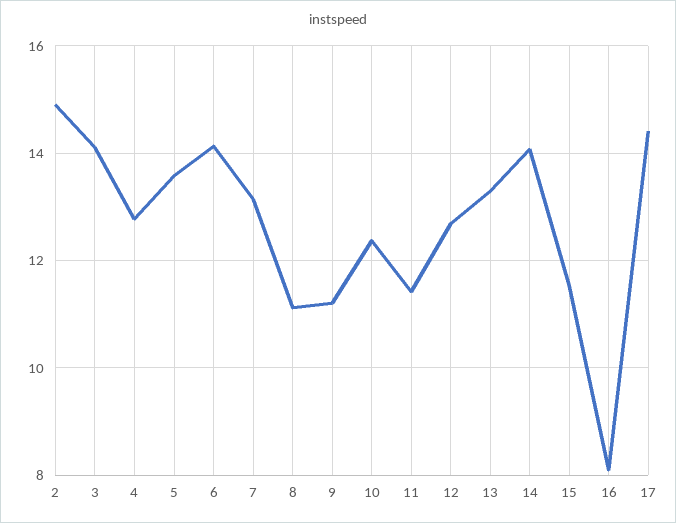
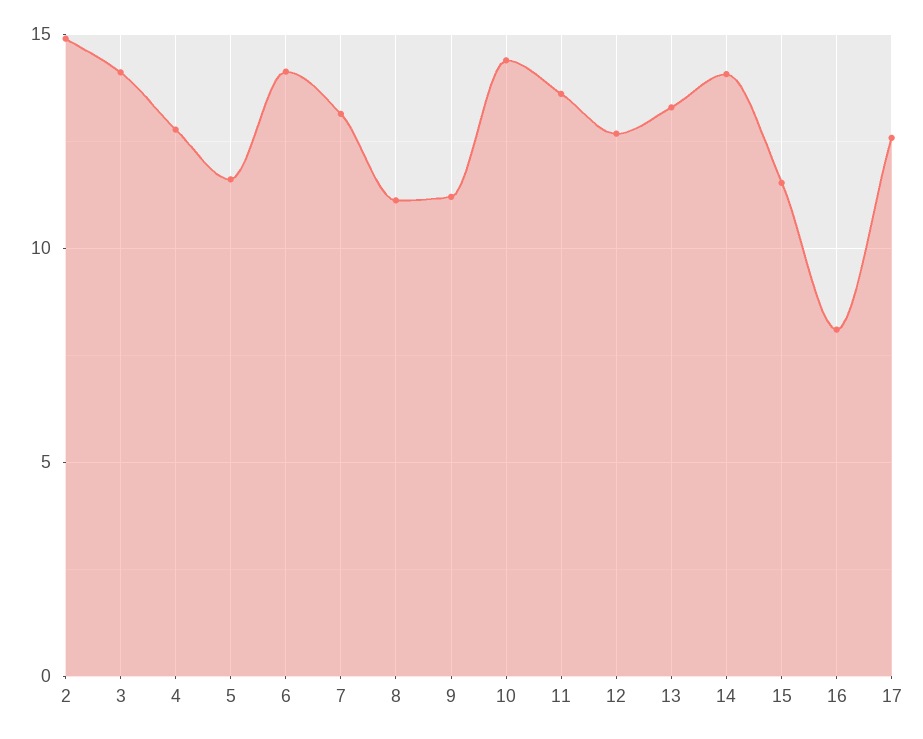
  {
    "2": 15,
    "3": 14.2,
    "4": 12.8,
-   "5": 13.6,
+   "5": 11.5,
    "6": 14.2,
    "7": 13.2,
    "8": 11.2,
    "9": 11.2,
-   "10": 12.4,
+   "10": 14.5,
-   "11": 11.4,
+   "11": 13.5,
    "12": 12.6,
    "13": 13.2,
    "14": 14,
    "15": 11.6,
    "16": 8.2,
-   "17": 14.4
+   "17": 12.5
  }

